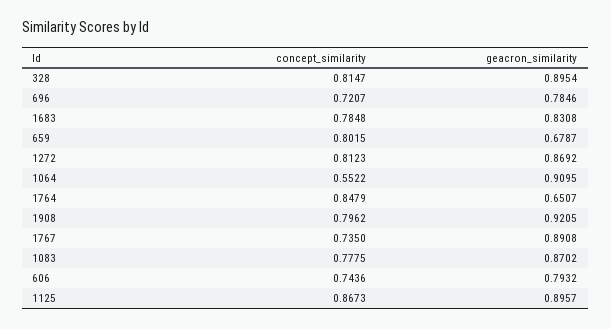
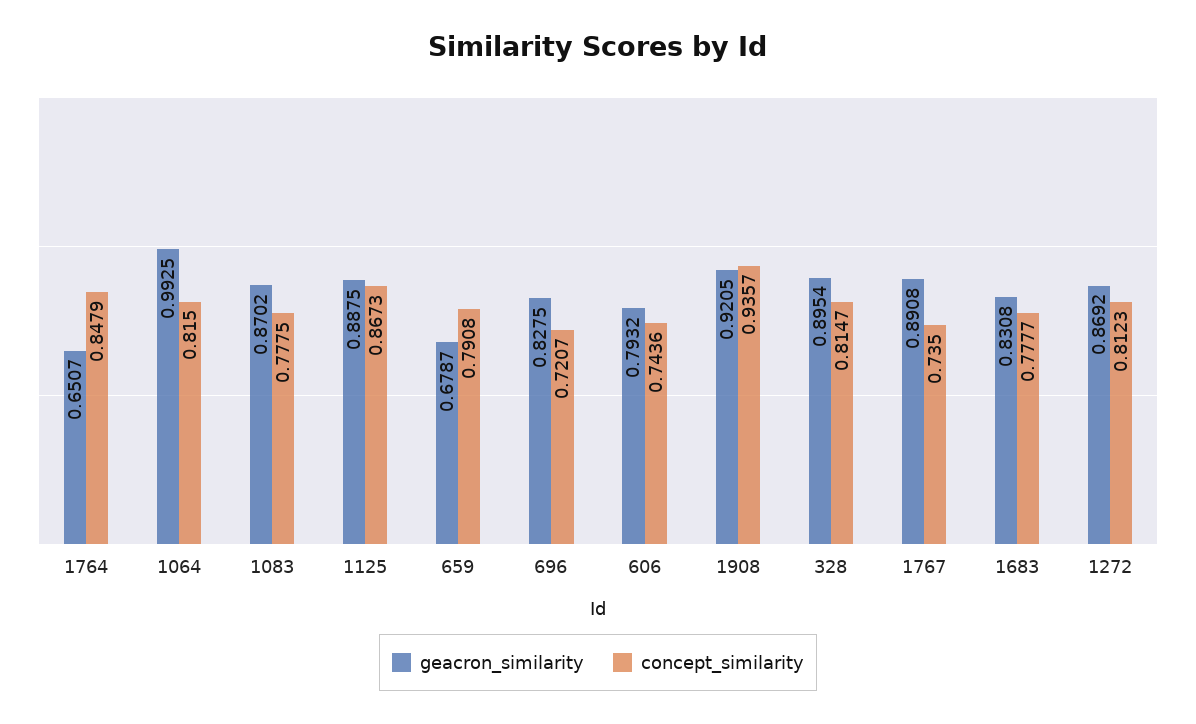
  {
    "concept_similarity": {
      "328": 0.8147,
      "696": 0.7207,
-     "1683": 0.7848,
+     "1683": 0.7777,
-     "659": 0.8015,
+     "659": 0.7908,
      "1272": 0.8123,
-     "1064": 0.5522,
+     "1064": 0.815,
      "1764": 0.8479,
-     "1908": 0.7962,
+     "1908": 0.9357,
      "1767": 0.735,
      "1083": 0.7775,
      "606": 0.7436,
      "1125": 0.8673
    },
    "geacron_similarity": {
      "328": 0.8954,
-     "696": 0.7846,
+     "696": 0.8275,
      "1683": 0.8308,
      "659": 0.6787,
      "1272": 0.8692,
-     "1064": 0.9095,
+     "1064": 0.9925,
      "1764": 0.6507,
      "1908": 0.9205,
      "1767": 0.8908,
      "1083": 0.8702,
      "606": 0.7932,
-     "1125": 0.8957
+     "1125": 0.8875
    }
  }

